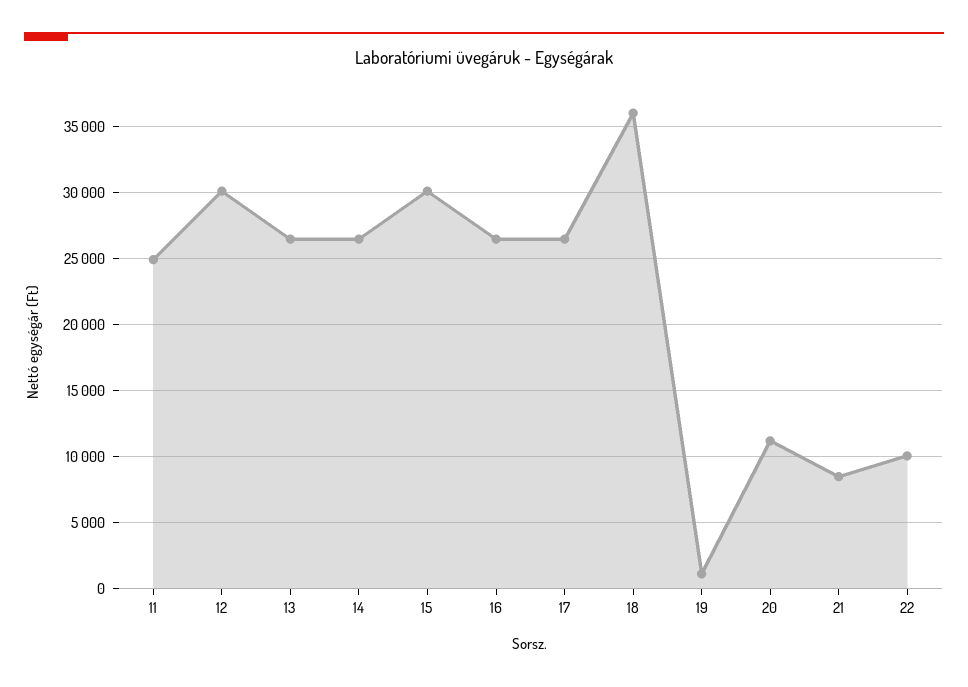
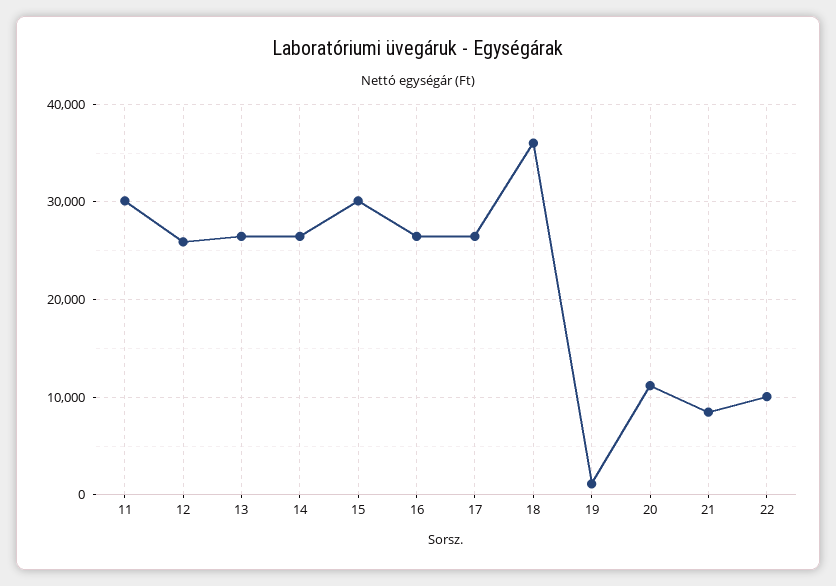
  {
-   "11": 25000,
+   "11": 30000,
-   "12": 30000,
+   "12": 26000,
    "13": 26500,
    "14": 26500,
    "15": 30000,
    "16": 26500,
    "17": 26500,
    "18": 36000,
    "19": 1000,
    "20": 11000,
    "21": 8500,
    "22": 10000
  }

